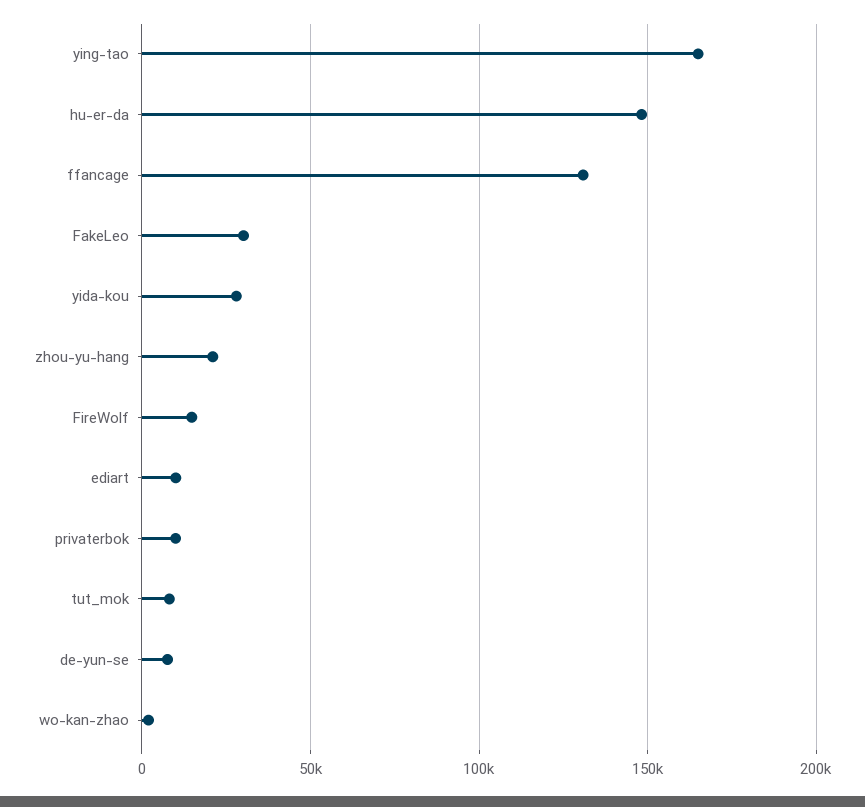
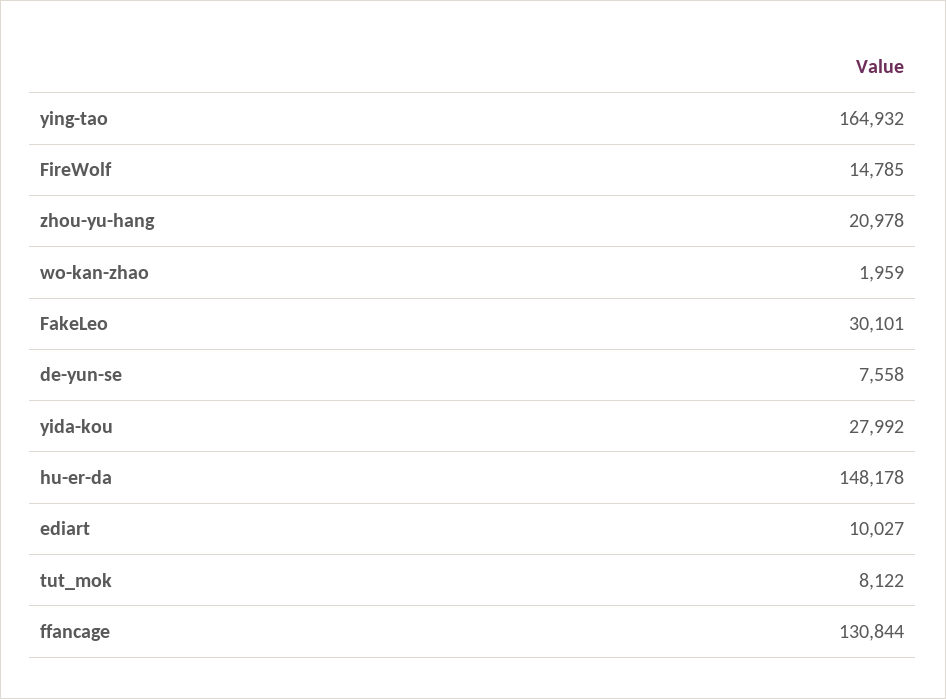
  {
    "ying-tao": 164932,
    "hu-er-da": 148178,
    "ffancage": 130844,
    "FakeLeo": 30101,
    "yida-kou": 27992,
    "zhou-yu-hang": 20978,
    "FireWolf": 14785,
    "ediart": 10027,
-   "privaterbok": 10000,
    "tut_mok": 8122,
    "de-yun-se": 7558,
    "wo-kan-zhao": 1959
  }

